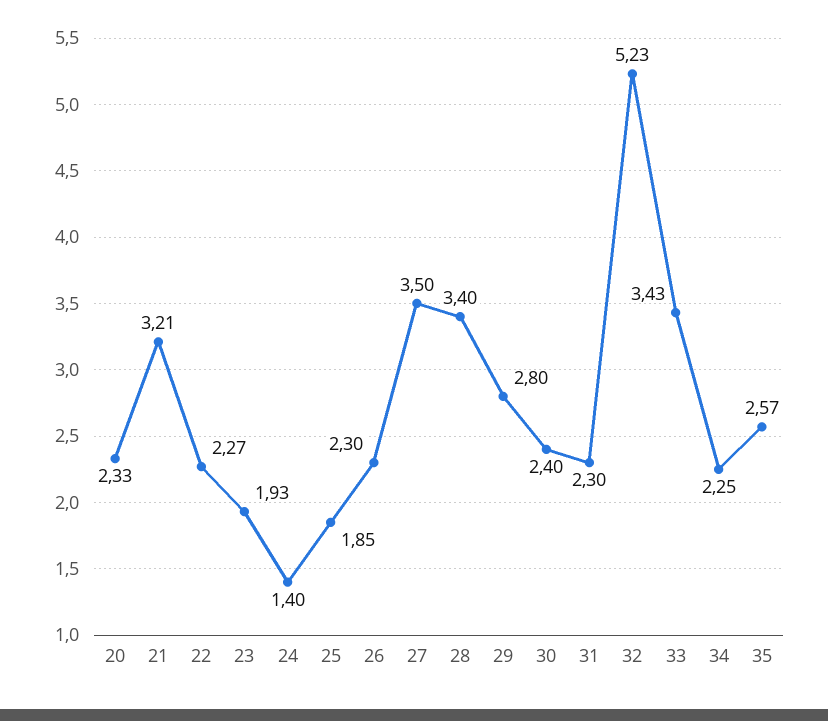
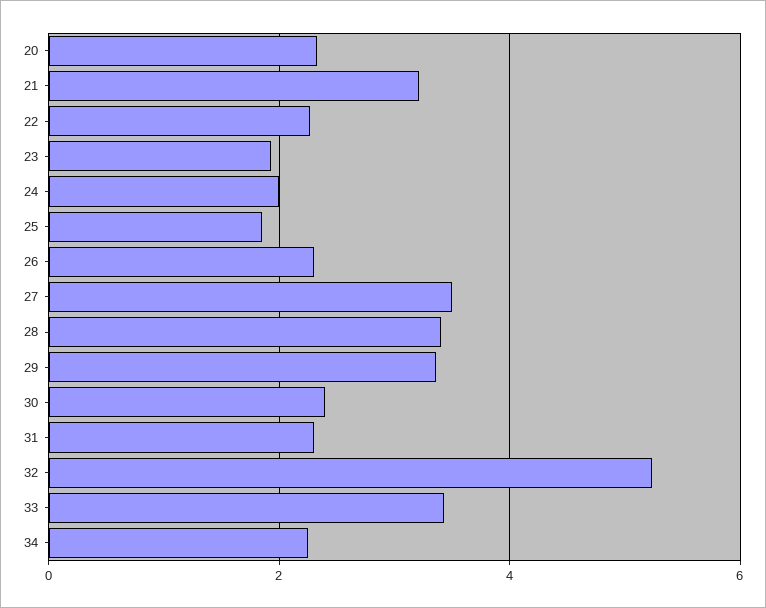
  {
    "20": 2.33,
    "21": 3.21,
    "22": 2.27,
    "23": 1.93,
-   "24": 1.4,
+   "24": 2,
    "25": 1.85,
    "26": 2.3,
    "27": 3.5,
    "28": 3.4,
-   "29": 2.8,
+   "29": 3.4,
    "30": 2.4,
    "31": 2.3,
    "32": 5.23,
    "33": 3.43,
-   "34": 2.25,
+   "34": 2.25
-   "35": 2.57
  }

